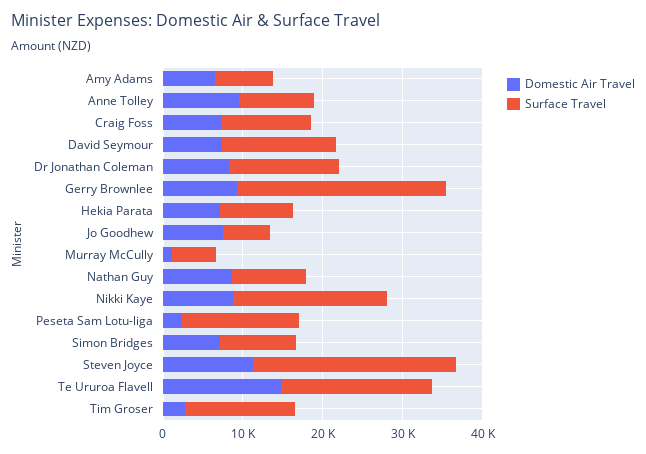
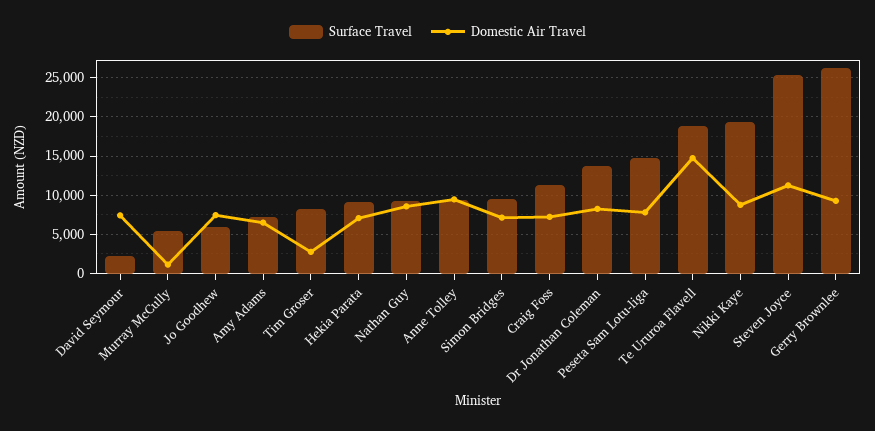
  {
    "Domestic Air Travel": {
      "Amy Adams": 6000,
      "Anne Tolley": 9000,
      "Craig Foss": 7000,
      "David Seymour": 7000,
      "Dr Jonathan Coleman": 8000,
      "Gerry Brownlee": 9000,
      "Hekia Parata": 7000,
      "Jo Goodhew": 7000,
      "Murray McCully": 1000,
      "Nathan Guy": 9000,
      "Nikki Kaye": 9000,
-     "Peseta Sam Lotu-liga": 2000,
+     "Peseta Sam Lotu-liga": 8000,
      "Simon Bridges": 7000,
      "Steven Joyce": 11000,
      "Te Ururoa Flavell": 15000,
      "Tim Groser": 3000
    },
    "Surface Travel": {
      "Amy Adams": 7000,
      "Anne Tolley": 9000,
      "Craig Foss": 11000,
-     "David Seymour": 14000,
+     "David Seymour": 2000,
      "Dr Jonathan Coleman": 14000,
      "Gerry Brownlee": 26000,
      "Hekia Parata": 9000,
      "Jo Goodhew": 6000,
      "Murray McCully": 5000,
      "Nathan Guy": 9000,
      "Nikki Kaye": 19000,
      "Peseta Sam Lotu-liga": 15000,
      "Simon Bridges": 9000,
      "Steven Joyce": 25000,
      "Te Ururoa Flavell": 19000,
-     "Tim Groser": 14000
+     "Tim Groser": 8000
    }
  }

